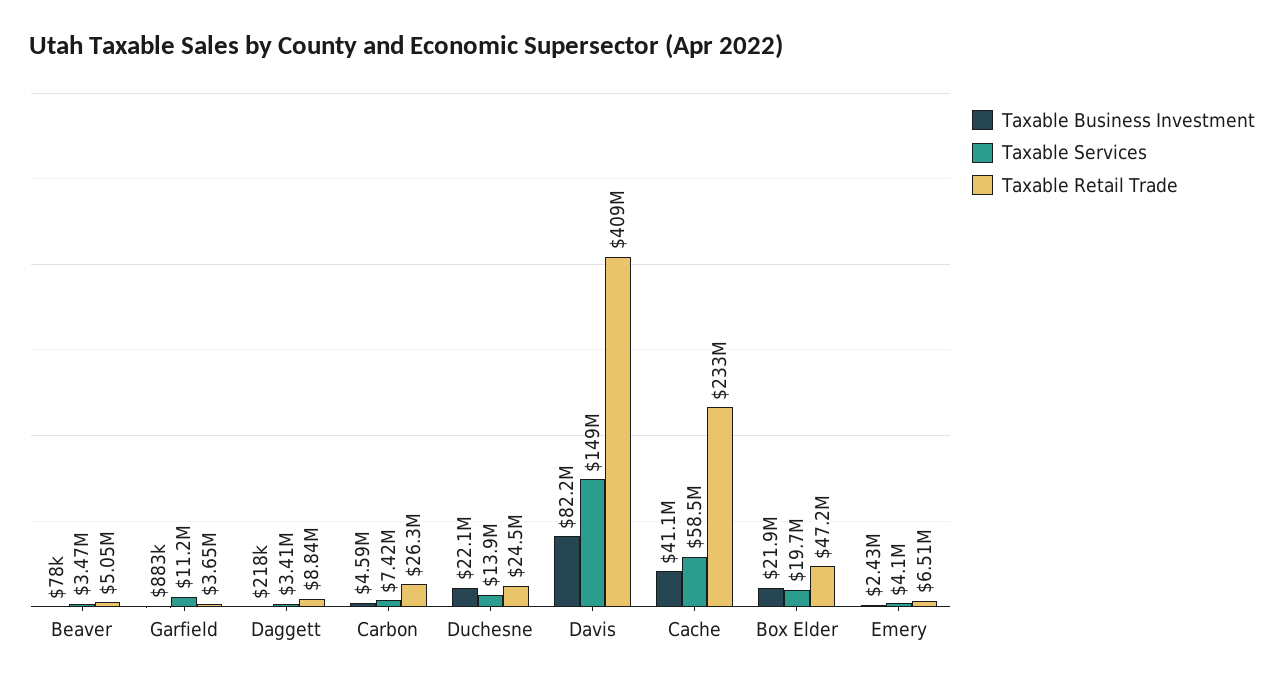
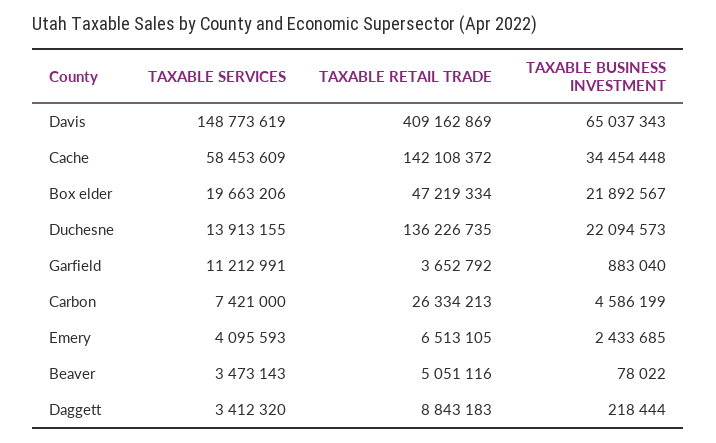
  {
    "Taxable Business Investment": {
      "Beaver": 78022,
      "Garfield": 883040,
      "Daggett": 218444,
      "Carbon": 4586199,
      "Duchesne": 22094573,
-     "Davis": 82200000,
+     "Davis": 65037343,
-     "Cache": 41100000,
+     "Cache": 34454448,
      "Box Elder": 21892567,
      "Emery": 2433685
    },
    "Taxable Services": {
      "Beaver": 3473143,
      "Garfield": 11212991,
      "Daggett": 3412320,
      "Carbon": 7421000,
      "Duchesne": 13913155,
      "Davis": 148773619,
      "Cache": 58453609,
      "Box Elder": 19663206,
      "Emery": 4095593
    },
    "Taxable Retail Trade": {
      "Beaver": 5051116,
      "Garfield": 3652792,
      "Daggett": 8843183,
      "Carbon": 26334213,
-     "Duchesne": 24500000,
+     "Duchesne": 136226735,
      "Davis": 409162869,
-     "Cache": 233000000,
+     "Cache": 142108372,
      "Box Elder": 47219334,
      "Emery": 6513105
    }
  }

